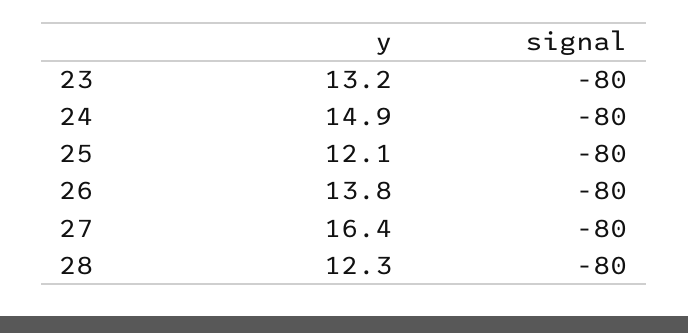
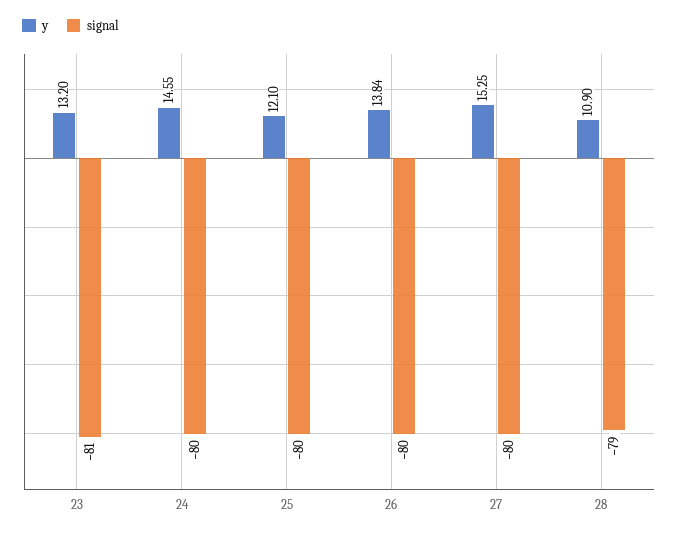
  {
    "y": {
      "23": 13.2,
-     "24": 14.9,
+     "24": 14.55,
      "25": 12.1,
      "26": 13.84,
-     "27": 16.4,
+     "27": 15.25,
-     "28": 12.3
+     "28": 10.9
    },
    "signal": {
-     "23": -80,
+     "23": -81,
      "24": -80,
      "25": -80,
      "26": -80,
      "27": -80,
-     "28": -80
+     "28": -79
    }
  }

